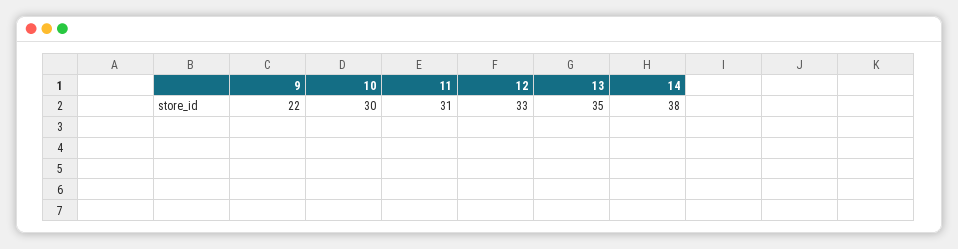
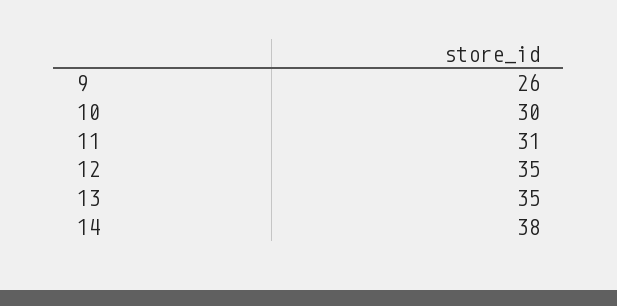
  {
-   "9": 22,
+   "9": 26,
    "10": 30,
    "11": 31,
-   "12": 33,
+   "12": 35,
    "13": 35,
    "14": 38
  }

